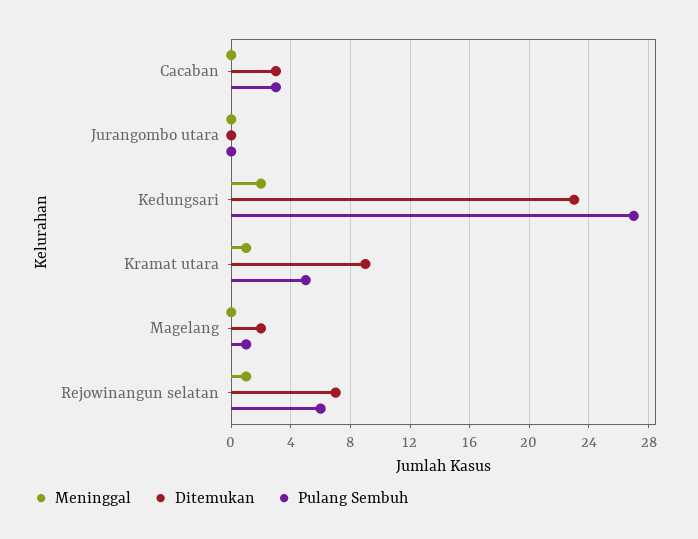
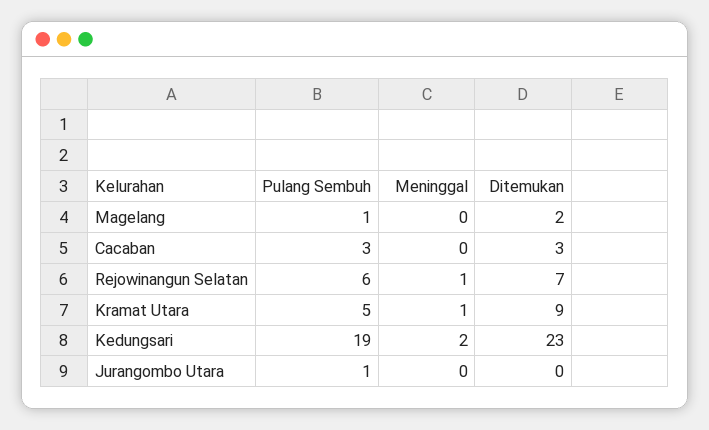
  {
    "Meninggal": {
      "Cacaban": 0,
      "Jurangombo utara": 0,
      "Kedungsari": 2,
      "Kramat utara": 1,
      "Magelang": 0,
      "Rejowinangun selatan": 1
    },
    "Ditemukan": {
      "Cacaban": 3,
      "Jurangombo utara": 0,
      "Kedungsari": 23,
      "Kramat utara": 9,
      "Magelang": 2,
      "Rejowinangun selatan": 7
    },
    "Pulang Sembuh": {
      "Cacaban": 3,
-     "Jurangombo utara": 0,
+     "Jurangombo utara": 1,
-     "Kedungsari": 27,
+     "Kedungsari": 19,
      "Kramat utara": 5,
      "Magelang": 1,
      "Rejowinangun selatan": 6
    }
  }

